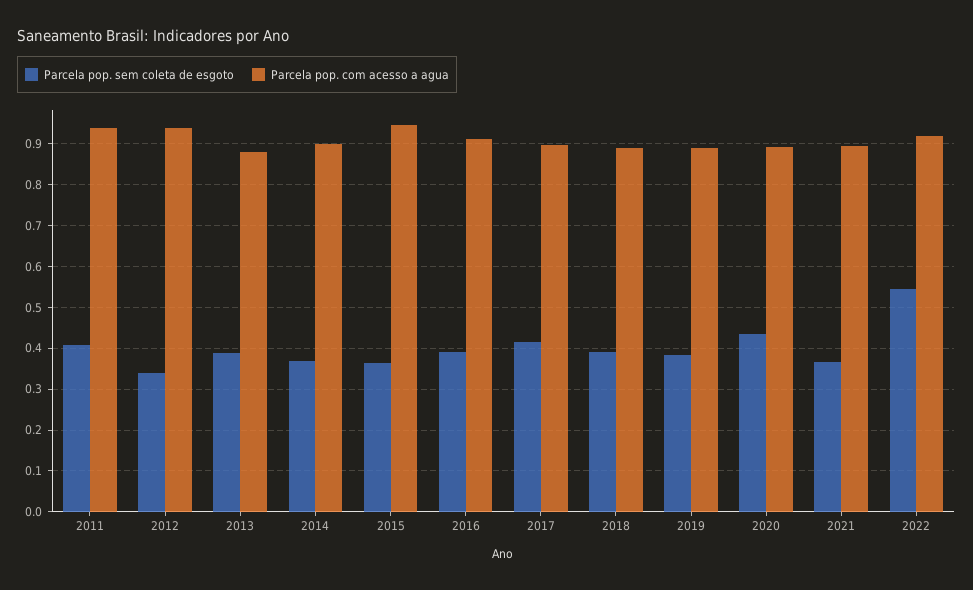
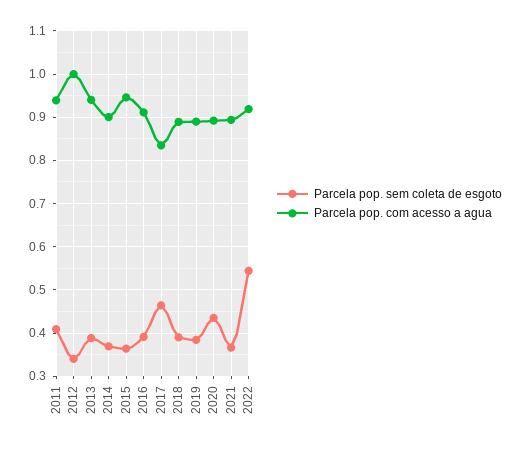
  {
    "Parcela pop. sem coleta de esgoto": {
      "2011": 0.4,
      "2012": 0.34,
      "2013": 0.38,
      "2014": 0.36,
      "2015": 0.36,
      "2016": 0.4,
-     "2017": 0.42,
+     "2017": 0.46,
      "2018": 0.4,
      "2019": 0.38,
      "2020": 0.44,
      "2021": 0.36,
      "2022": 0.54
    },
    "Parcela pop. com acesso a agua": {
      "2011": 0.94,
-     "2012": 0.94,
+     "2012": 1,
-     "2013": 0.88,
+     "2013": 0.94,
      "2014": 0.9,
      "2015": 0.94,
      "2016": 0.92,
-     "2017": 0.9,
+     "2017": 0.84,
      "2018": 0.88,
      "2019": 0.9,
      "2020": 0.9,
      "2021": 0.9,
      "2022": 0.92
    }
  }

